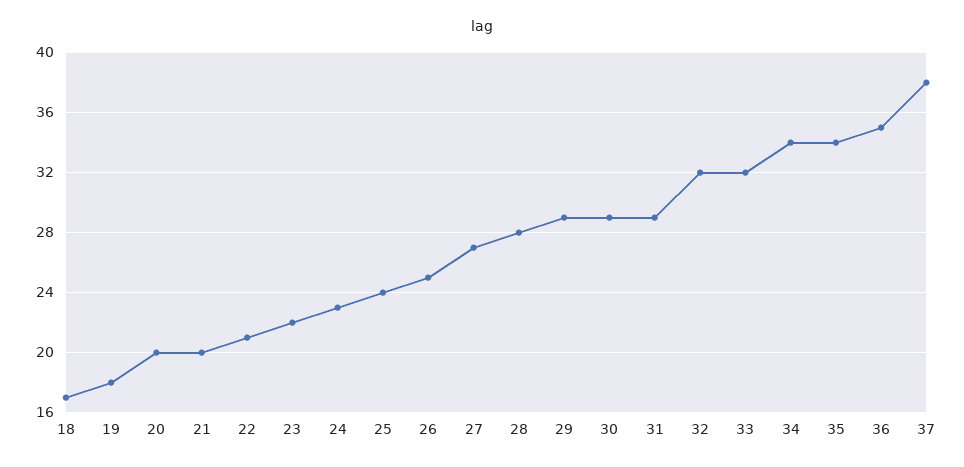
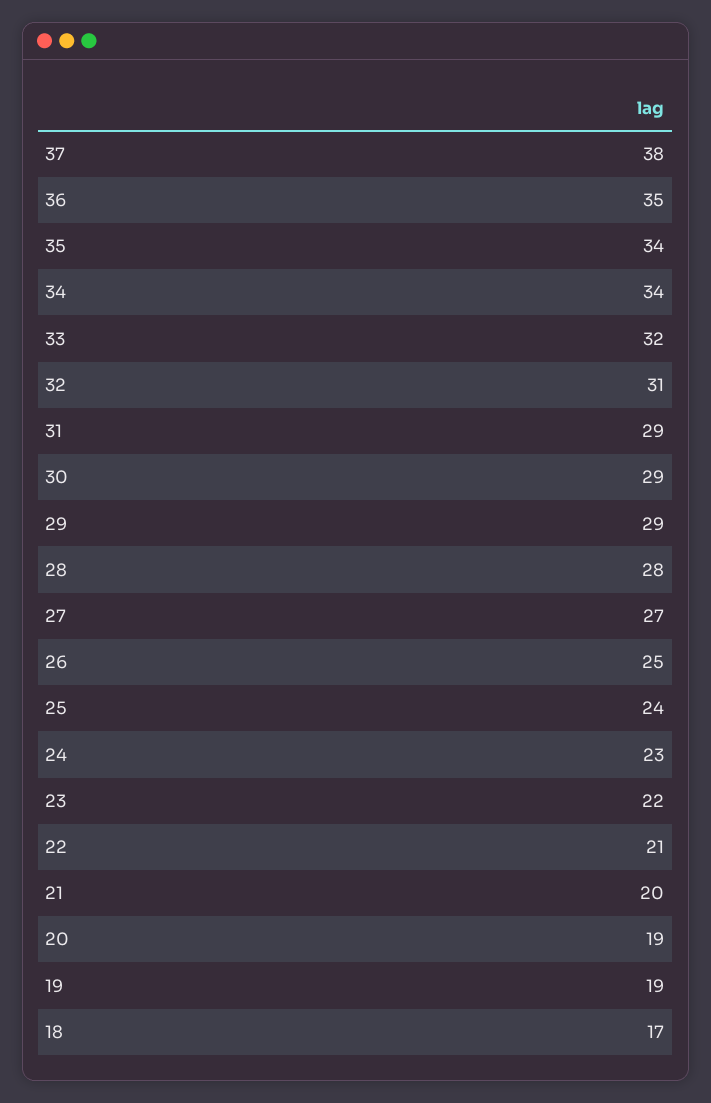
  {
    "18": 17,
-   "19": 18,
+   "19": 19,
-   "20": 20,
+   "20": 19,
    "21": 20,
    "22": 21,
    "23": 22,
    "24": 23,
    "25": 24,
    "26": 25,
    "27": 27,
    "28": 28,
    "29": 29,
    "30": 29,
    "31": 29,
-   "32": 32,
+   "32": 31,
    "33": 32,
    "34": 34,
    "35": 34,
    "36": 35,
    "37": 38
  }

